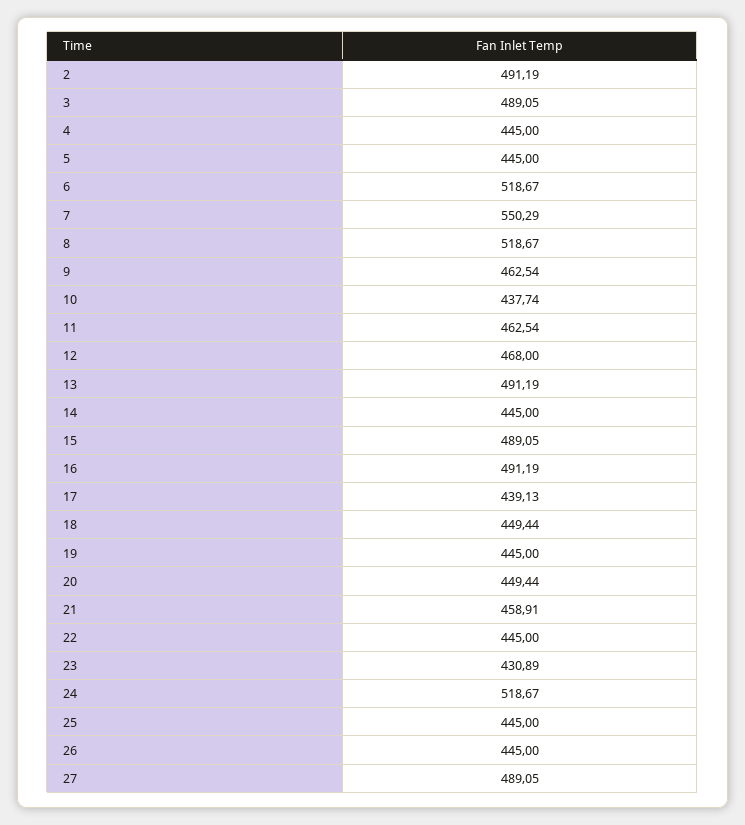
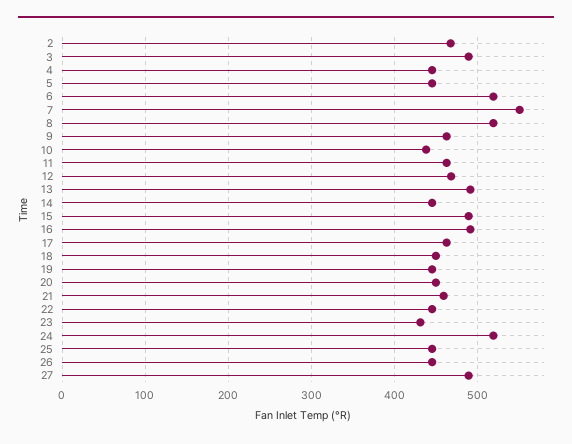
  {
-   "2": 491.19,
+   "2": 470,
    "3": 489.05,
    "4": 445,
    "5": 445,
    "6": 518.67,
    "7": 550.29,
    "8": 518.67,
    "9": 462.54,
    "10": 437.74,
    "11": 462.54,
    "12": 468,
    "13": 491.19,
    "14": 445,
    "15": 489.05,
    "16": 491.19,
-   "17": 439.13,
+   "17": 460,
    "18": 449.44,
    "19": 445,
    "20": 449.44,
    "21": 458.91,
    "22": 445,
    "23": 430.89,
    "24": 518.67,
    "25": 445,
    "26": 445,
    "27": 489.05
  }

